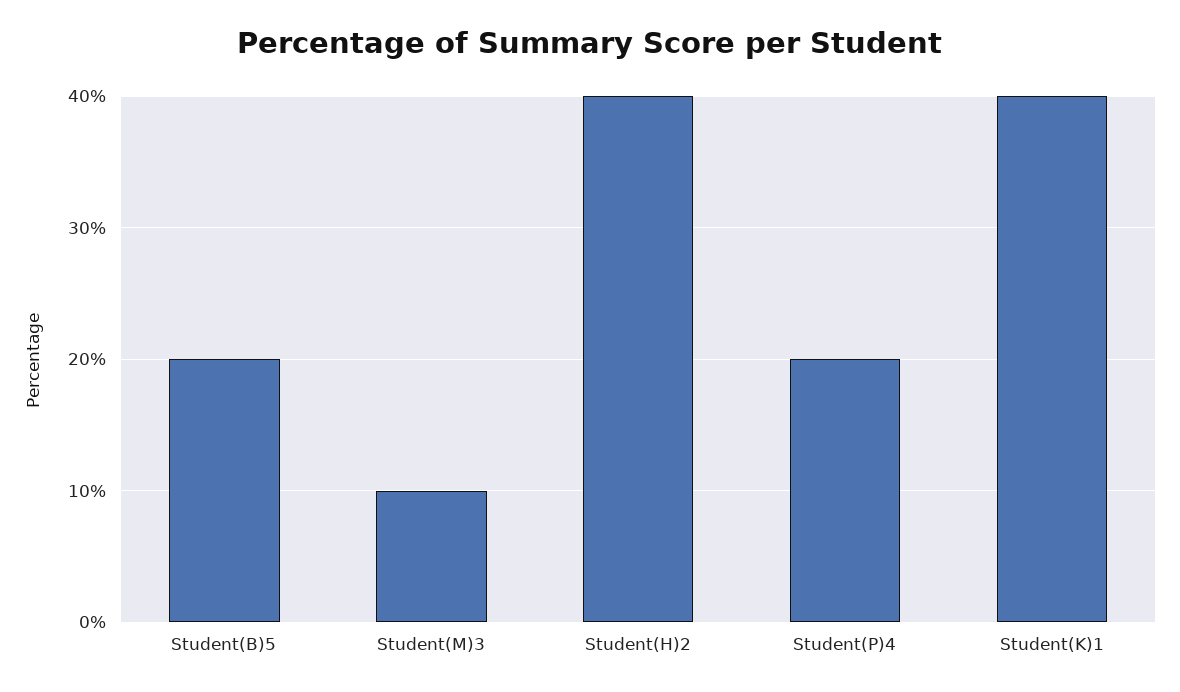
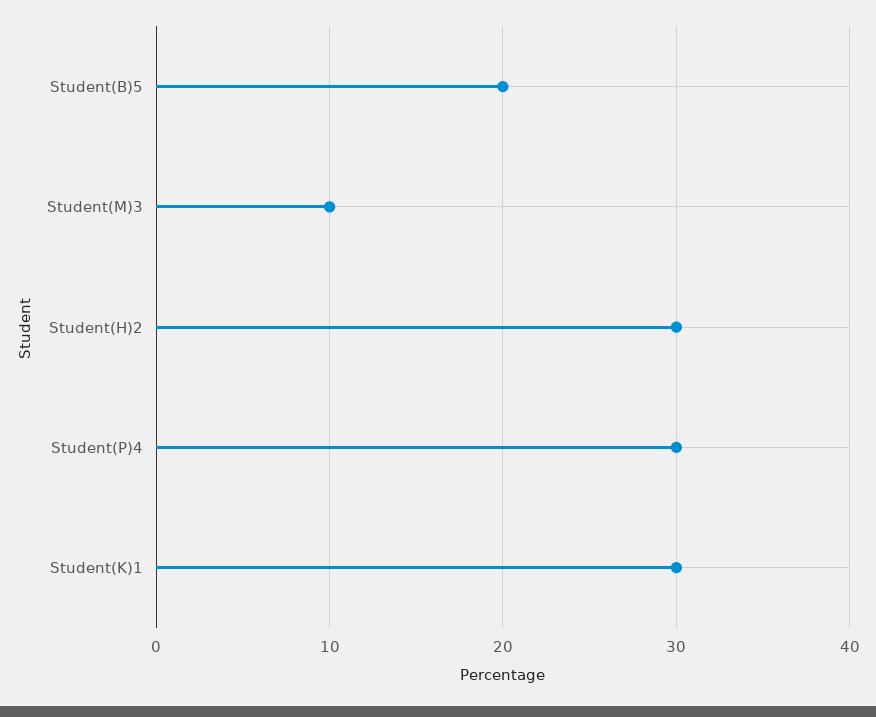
  {
    "Student(B)5": 20,
    "Student(M)3": 10,
-   "Student(H)2": 40,
+   "Student(H)2": 30,
-   "Student(P)4": 20,
+   "Student(P)4": 30,
-   "Student(K)1": 40
+   "Student(K)1": 30
  }

